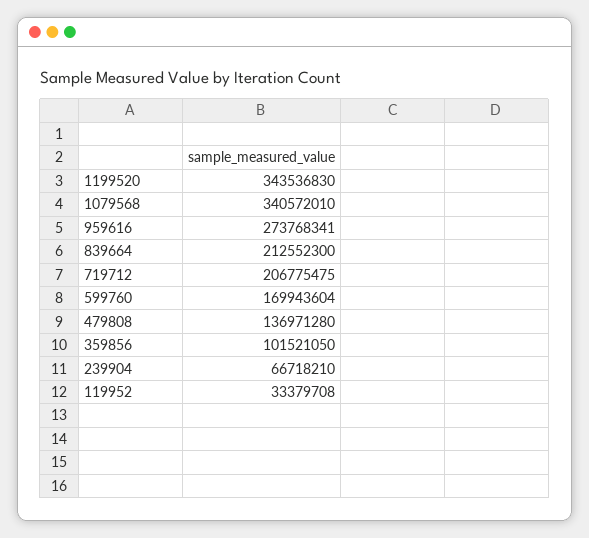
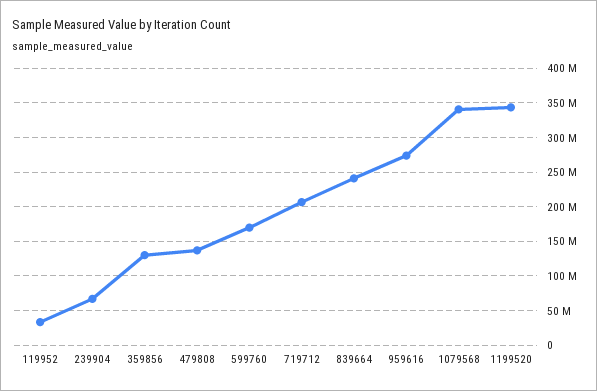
  {
    "1199520": 343536830,
    "1079568": 340572010,
    "959616": 273768341,
-   "839664": 212552300,
+   "839664": 240000000,
    "719712": 206775475,
    "599760": 169943604,
    "479808": 136971280,
-   "359856": 101521050,
+   "359856": 130000000,
    "239904": 66718210,
    "119952": 33379708
  }

